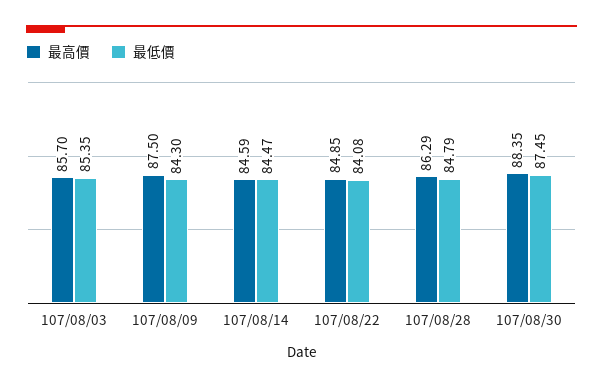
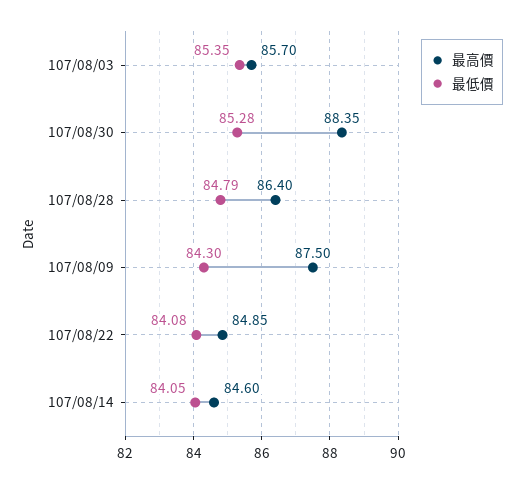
  {
    "最高價": {
      "107/08/03": 85.7,
      "107/08/09": 87.5,
-     "107/08/14": 84.59,
+     "107/08/14": 84.6,
      "107/08/22": 84.85,
-     "107/08/28": 86.29,
+     "107/08/28": 86.4,
      "107/08/30": 88.35
    },
    "最低價": {
      "107/08/03": 85.35,
      "107/08/09": 84.3,
-     "107/08/14": 84.47,
+     "107/08/14": 84.05,
      "107/08/22": 84.08,
      "107/08/28": 84.79,
-     "107/08/30": 87.45
+     "107/08/30": 85.28
    }
  }

